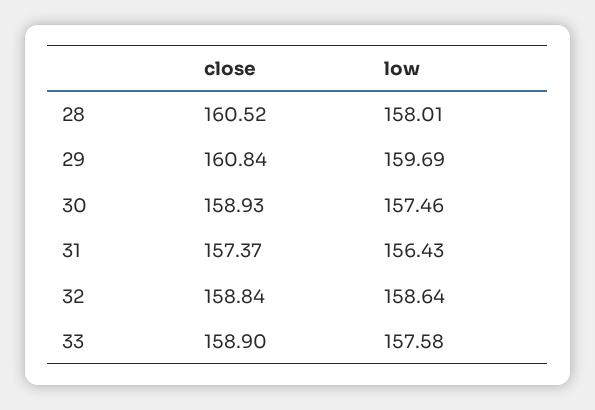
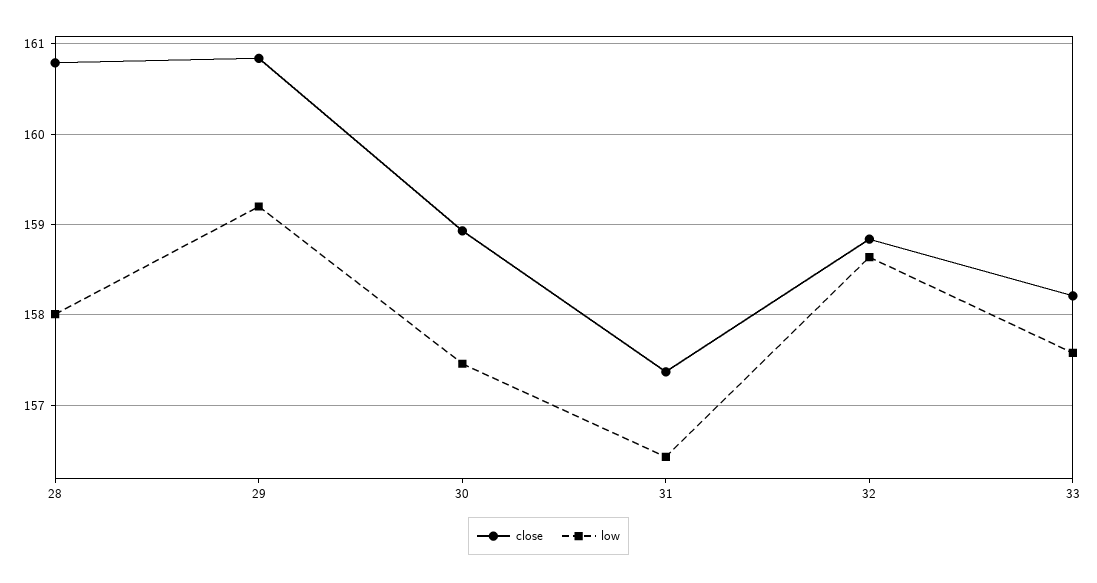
  {
    "close": {
-     "28": 160.52,
+     "28": 160.8,
      "29": 160.84,
      "30": 158.93,
      "31": 157.37,
      "32": 158.84,
-     "33": 158.9
+     "33": 158.2
    },
    "low": {
      "28": 158.01,
-     "29": 159.69,
+     "29": 159.2,
      "30": 157.46,
      "31": 156.43,
      "32": 158.64,
      "33": 157.58
    }
  }

